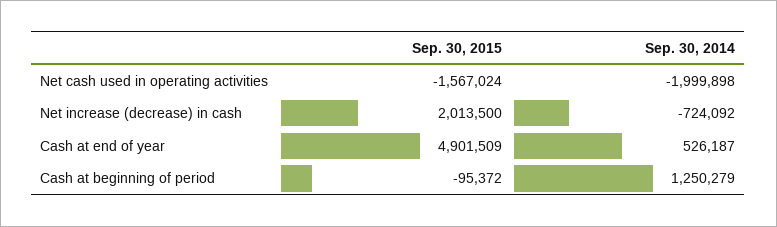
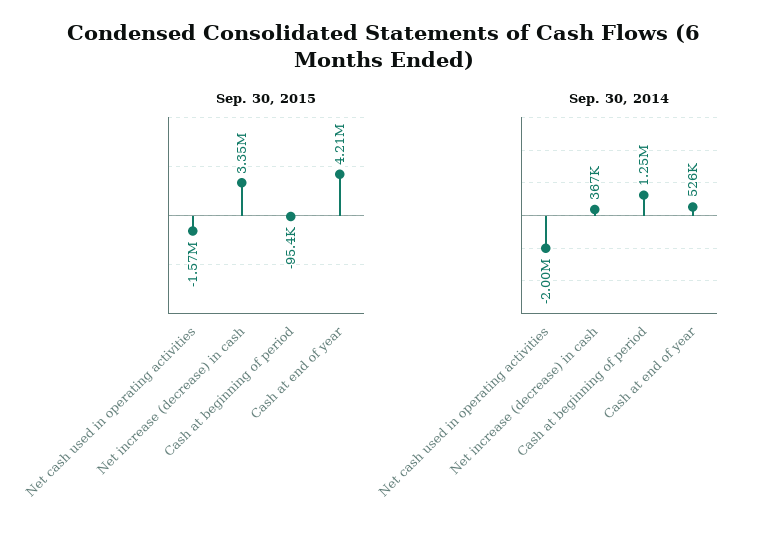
  {
    "Sep. 30, 2015": {
      "Net cash used in operating activities": -1567024,
-     "Net increase (decrease) in cash": 2013500,
+     "Net increase (decrease) in cash": 3350000,
-     "Cash at end of year": 4901509,
+     "Cash at end of year": 4210000,
      "Cash at beginning of period": -95372
    },
    "Sep. 30, 2014": {
      "Net cash used in operating activities": -1999898,
-     "Net increase (decrease) in cash": -724092,
+     "Net increase (decrease) in cash": 367000,
      "Cash at end of year": 526187,
      "Cash at beginning of period": 1250279
    }
  }

